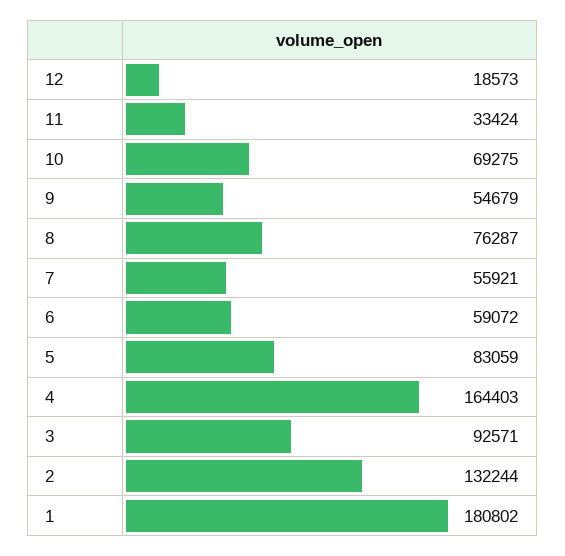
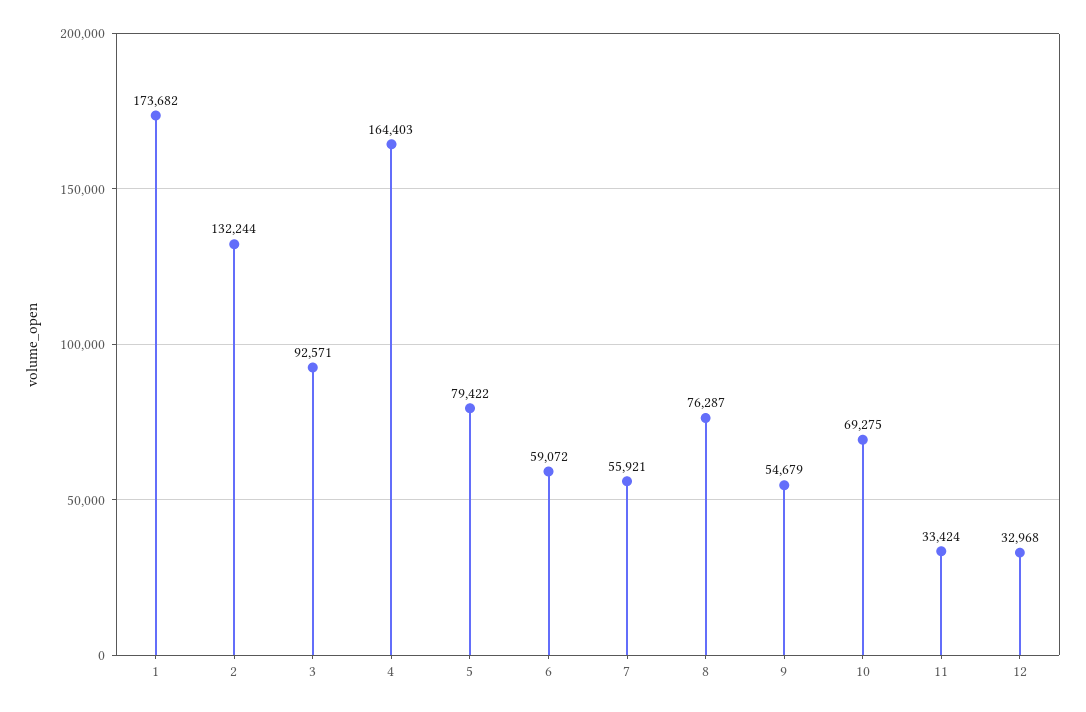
  {
-   "12": 18573,
+   "12": 32968,
    "11": 33424,
    "10": 69275,
    "9": 54679,
    "8": 76287,
    "7": 55921,
    "6": 59072,
-   "5": 83059,
+   "5": 79422,
    "4": 164403,
    "3": 92571,
    "2": 132244,
-   "1": 180802
+   "1": 173682
  }

